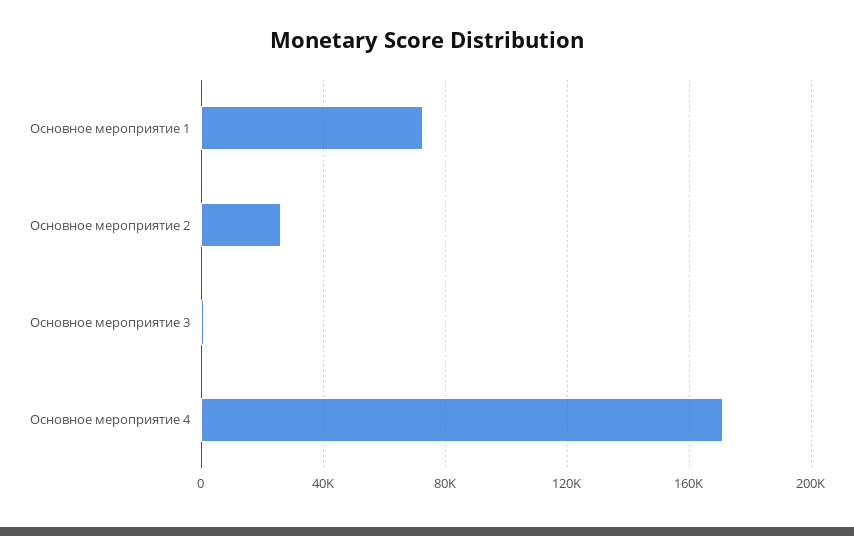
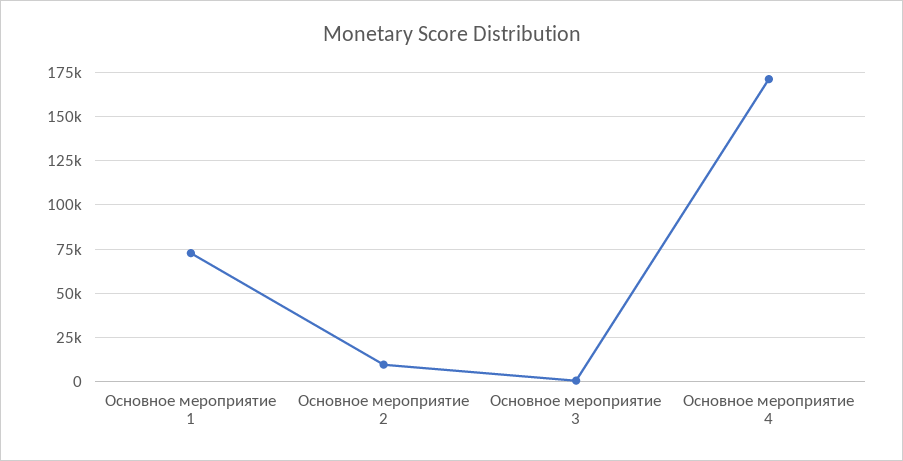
  {
    "Основное мероприятие 1": 75000,
-   "Основное мероприятие 2": 25000,
+   "Основное мероприятие 2": 10000,
    "Основное мероприятие 3": 0,
    "Основное мероприятие 4": 170000
  }

